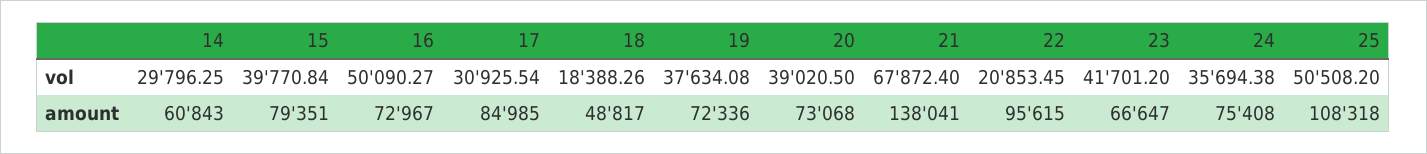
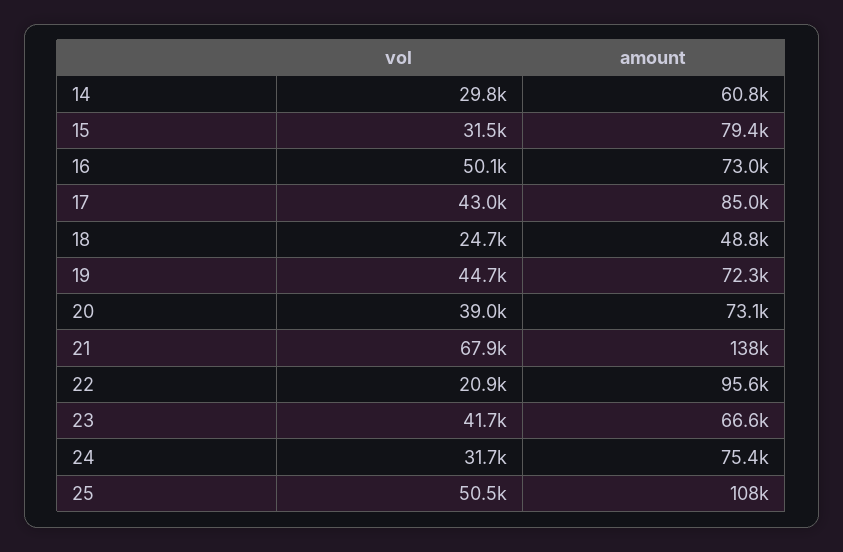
  {
    "14": {
      "vol": 29796.25,
      "amount": 60843
    },
    "15": {
-     "vol": 39770.84,
+     "vol": 31500,
      "amount": 79351
    },
    "16": {
      "vol": 50090.27,
      "amount": 72967
    },
    "17": {
-     "vol": 30925.54,
+     "vol": 43000,
      "amount": 84985
    },
    "18": {
-     "vol": 18388.26,
+     "vol": 24700,
      "amount": 48817
    },
    "19": {
-     "vol": 37634.08,
+     "vol": 44700,
      "amount": 72336
    },
    "20": {
      "vol": 39020.5,
      "amount": 73068
    },
    "21": {
      "vol": 67872.4,
      "amount": 138041
    },
    "22": {
      "vol": 20853.45,
      "amount": 95615
    },
    "23": {
      "vol": 41701.2,
      "amount": 66647
    },
    "24": {
-     "vol": 35694.38,
+     "vol": 31700,
      "amount": 75408
    },
    "25": {
      "vol": 50508.2,
      "amount": 108318
    }
  }

